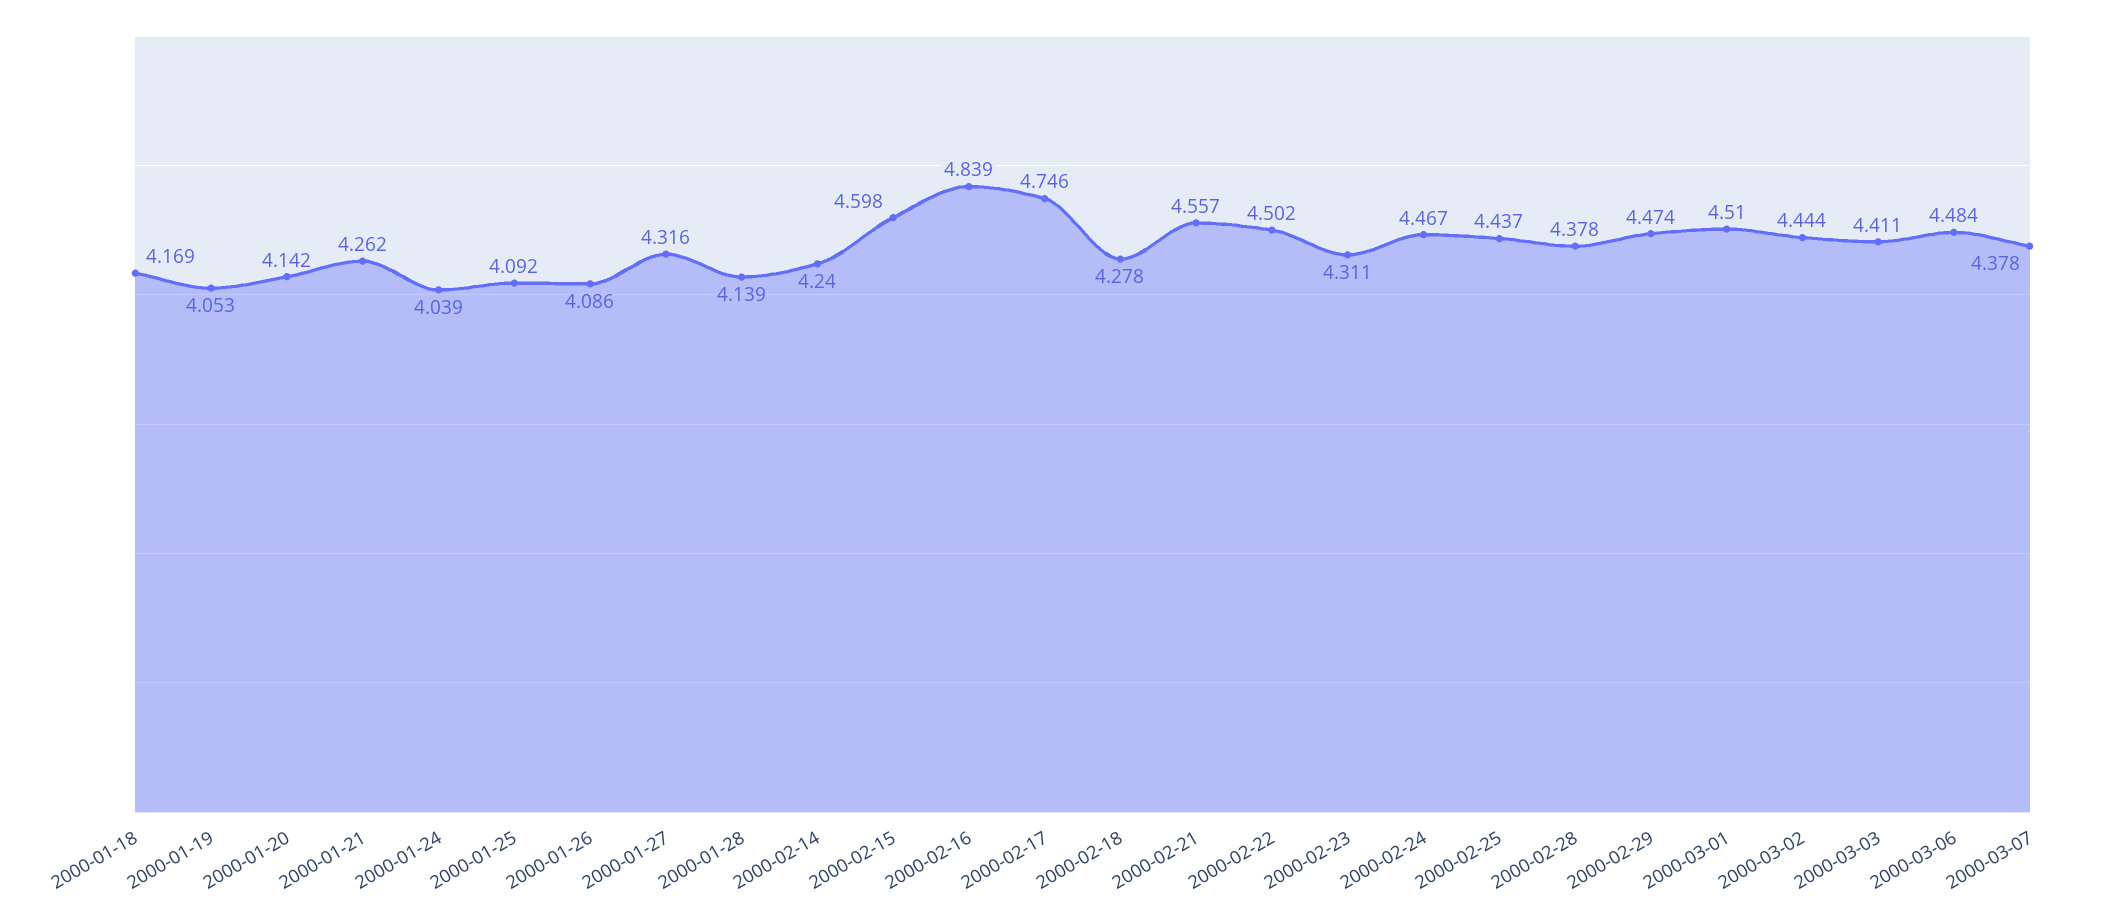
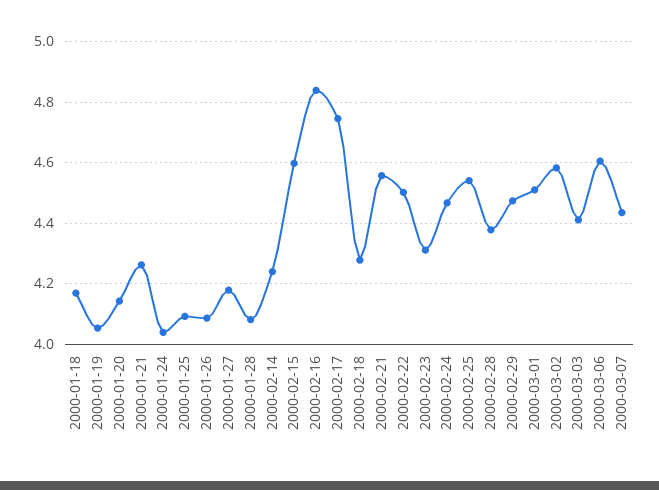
  {
    "2000-01-18": 4.169,
    "2000-01-19": 4.053,
    "2000-01-20": 4.142,
    "2000-01-21": 4.262,
    "2000-01-24": 4.039,
    "2000-01-25": 4.092,
    "2000-01-26": 4.086,
-   "2000-01-27": 4.316,
+   "2000-01-27": 4.18,
-   "2000-01-28": 4.139,
+   "2000-01-28": 4.08,
    "2000-02-14": 4.24,
    "2000-02-15": 4.598,
    "2000-02-16": 4.839,
    "2000-02-17": 4.746,
    "2000-02-18": 4.278,
    "2000-02-21": 4.557,
    "2000-02-22": 4.502,
    "2000-02-23": 4.311,
    "2000-02-24": 4.467,
-   "2000-02-25": 4.437,
+   "2000-02-25": 4.54,
    "2000-02-28": 4.378,
    "2000-02-29": 4.474,
    "2000-03-01": 4.51,
-   "2000-03-02": 4.444,
+   "2000-03-02": 4.58,
    "2000-03-03": 4.411,
-   "2000-03-06": 4.484,
+   "2000-03-06": 4.6,
-   "2000-03-07": 4.378
+   "2000-03-07": 4.44
  }

